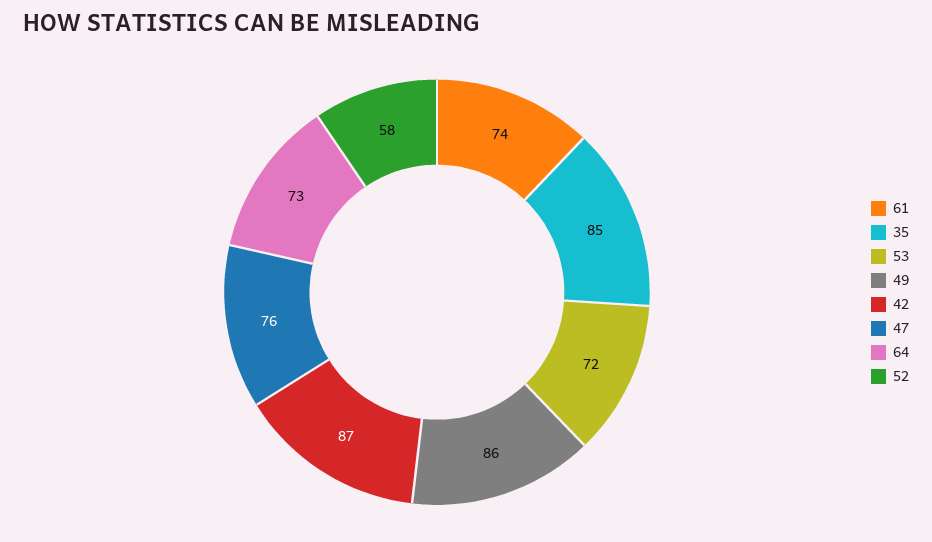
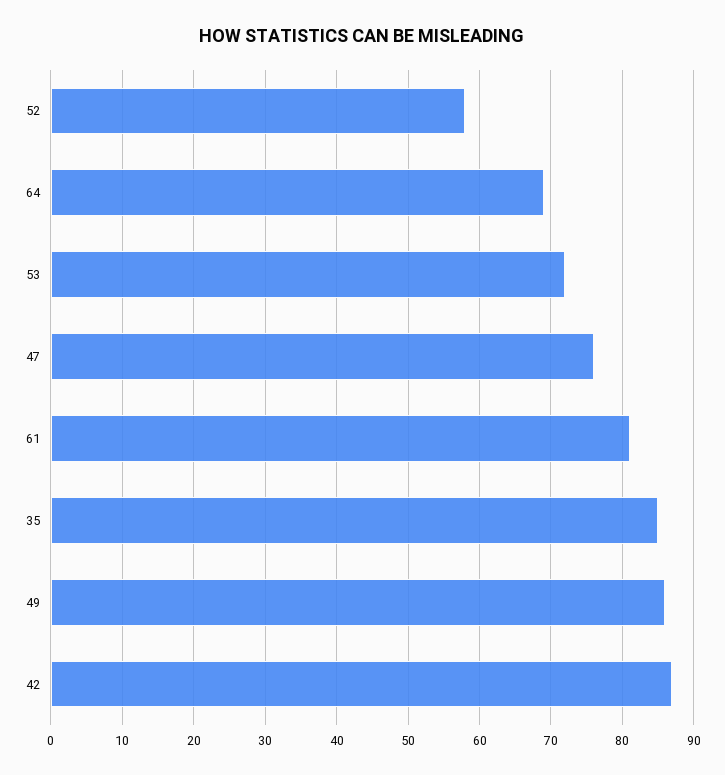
  {
-   "61": 74,
+   "61": 81,
    "35": 85,
    "53": 72,
    "49": 86,
    "42": 87,
    "47": 76,
-   "64": 73,
+   "64": 69,
    "52": 58
  }

